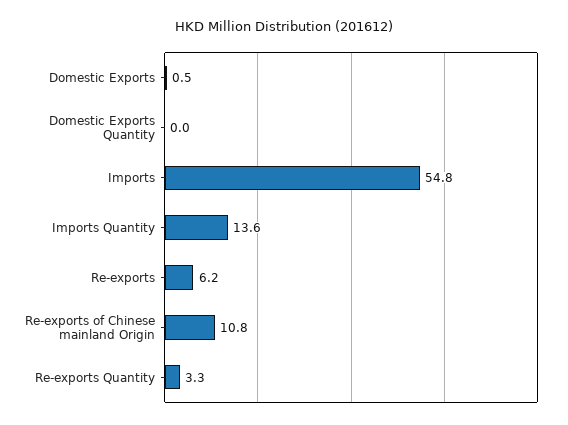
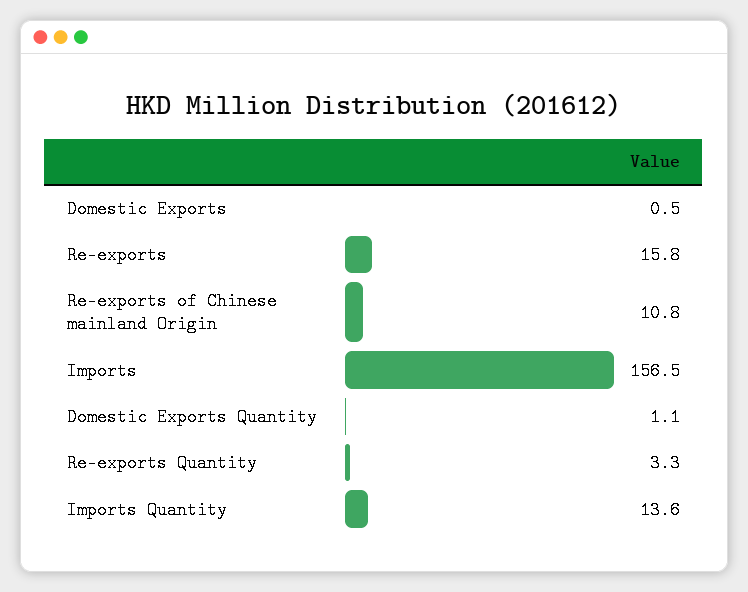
  {
    "Domestic Exports": 0.5,
-   "Domestic Exports Quantity": 0,
+   "Domestic Exports Quantity": 1.1,
-   "Imports": 54.8,
+   "Imports": 156.5,
    "Imports Quantity": 13.6,
-   "Re-exports": 6.2,
+   "Re-exports": 15.8,
    "Re-exports of Chinese mainland Origin": 10.8,
    "Re-exports Quantity": 3.3
  }

